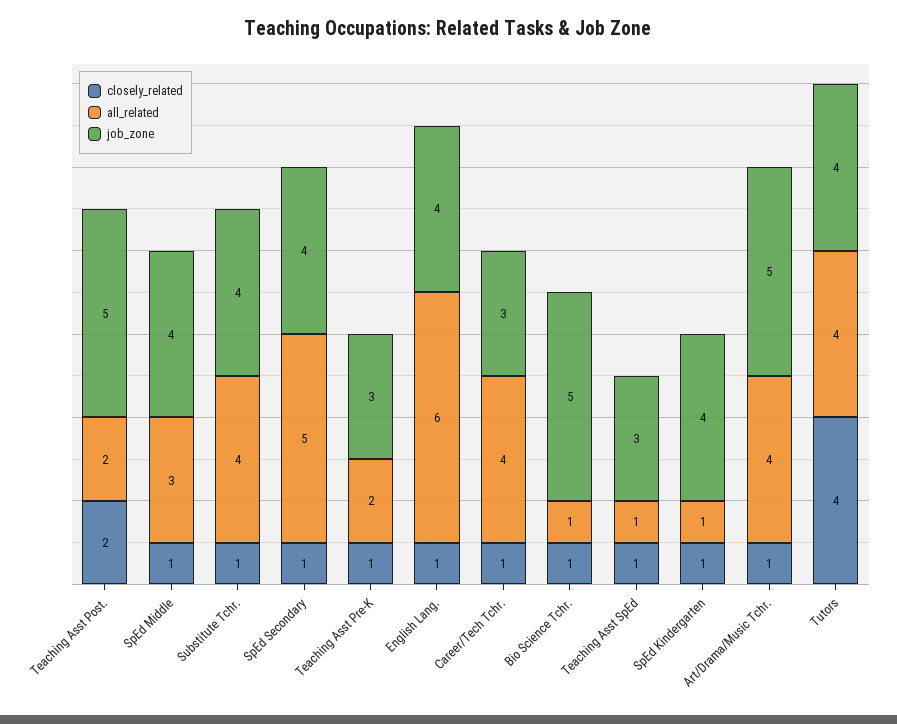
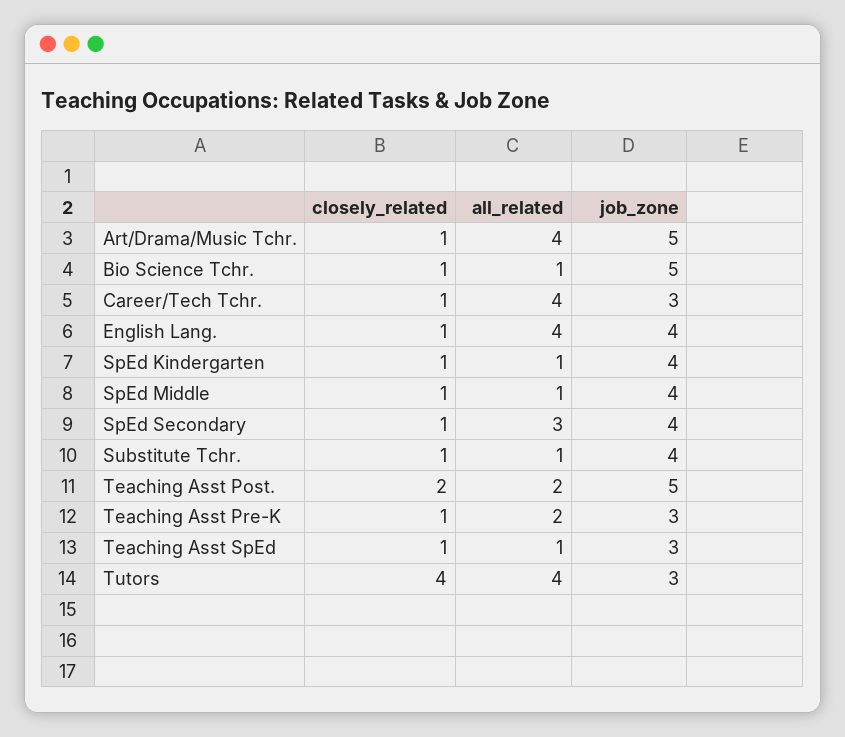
  {
    "closely_related": {
      "Teaching Asst Post.": 2,
      "SpEd Middle": 1,
      "Substitute Tchr.": 1,
      "SpEd Secondary": 1,
      "Teaching Asst Pre-K": 1,
      "English Lang.": 1,
      "Career/Tech Tchr.": 1,
      "Bio Science Tchr.": 1,
      "Teaching Asst SpEd": 1,
      "SpEd Kindergarten": 1,
      "Art/Drama/Music Tchr.": 1,
      "Tutors": 4
    },
    "all_related": {
      "Teaching Asst Post.": 2,
-     "SpEd Middle": 3,
+     "SpEd Middle": 1,
-     "Substitute Tchr.": 4,
+     "Substitute Tchr.": 1,
-     "SpEd Secondary": 5,
+     "SpEd Secondary": 3,
      "Teaching Asst Pre-K": 2,
-     "English Lang.": 6,
+     "English Lang.": 4,
      "Career/Tech Tchr.": 4,
      "Bio Science Tchr.": 1,
      "Teaching Asst SpEd": 1,
      "SpEd Kindergarten": 1,
      "Art/Drama/Music Tchr.": 4,
      "Tutors": 4
    },
    "job_zone": {
      "Teaching Asst Post.": 5,
      "SpEd Middle": 4,
      "Substitute Tchr.": 4,
      "SpEd Secondary": 4,
      "Teaching Asst Pre-K": 3,
      "English Lang.": 4,
      "Career/Tech Tchr.": 3,
      "Bio Science Tchr.": 5,
      "Teaching Asst SpEd": 3,
      "SpEd Kindergarten": 4,
      "Art/Drama/Music Tchr.": 5,
-     "Tutors": 4
+     "Tutors": 3
    }
  }

